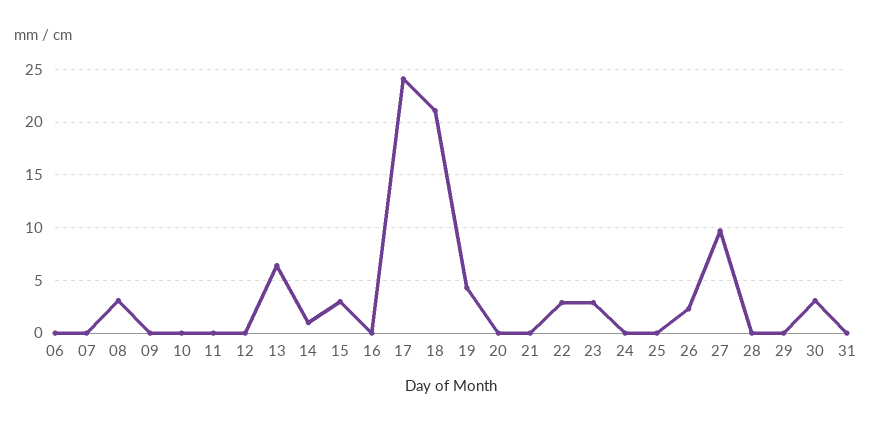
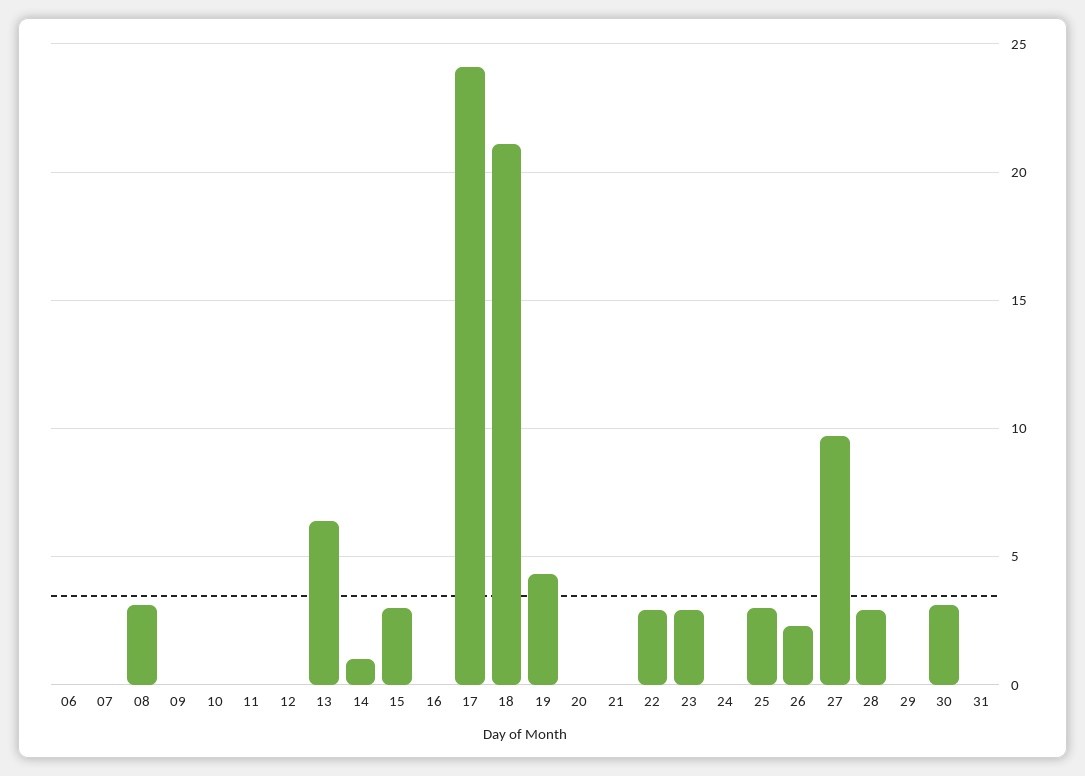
  {
    "06": 0,
    "07": 0,
    "08": 3,
    "09": 0,
    "10": 0,
    "11": 0,
    "12": 0,
    "13": 6.5,
    "14": 1,
    "15": 3,
    "16": 0,
    "17": 24,
    "18": 21,
    "19": 4.5,
    "20": 0,
    "21": 0,
    "22": 3,
    "23": 3,
    "24": 0,
-   "25": 0,
+   "25": 3,
    "26": 2.5,
    "27": 9.5,
-   "28": 0,
+   "28": 3,
    "29": 0,
    "30": 3,
    "31": 0
  }

